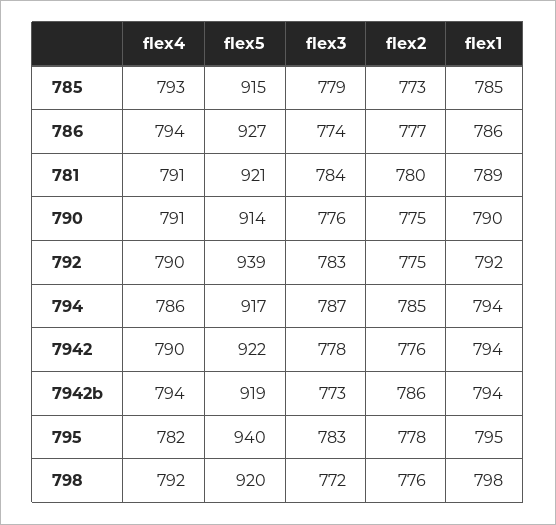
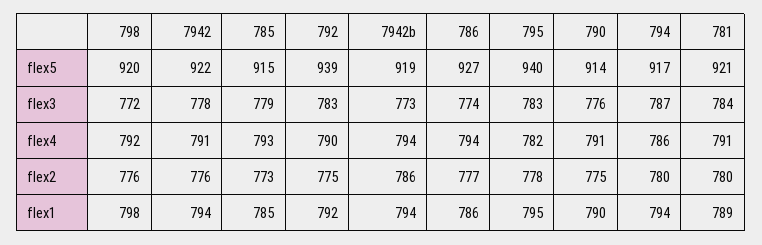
  {
    "flex4": {
      "785": 793,
      "786": 794,
      "781": 791,
      "790": 791,
      "792": 790,
      "794": 786,
-     "7942": 790,
+     "7942": 791,
      "7942b": 794,
      "795": 782,
      "798": 792
    },
    "flex5": {
      "785": 915,
      "786": 927,
      "781": 921,
      "790": 914,
      "792": 939,
      "794": 917,
      "7942": 922,
      "7942b": 919,
      "795": 940,
      "798": 920
    },
    "flex3": {
      "785": 779,
      "786": 774,
      "781": 784,
      "790": 776,
      "792": 783,
      "794": 787,
      "7942": 778,
      "7942b": 773,
      "795": 783,
      "798": 772
    },
    "flex2": {
      "785": 773,
      "786": 777,
      "781": 780,
      "790": 775,
      "792": 775,
-     "794": 785,
+     "794": 780,
      "7942": 776,
      "7942b": 786,
      "795": 778,
      "798": 776
    },
    "flex1": {
      "785": 785,
      "786": 786,
      "781": 789,
      "790": 790,
      "792": 792,
      "794": 794,
      "7942": 794,
      "7942b": 794,
      "795": 795,
      "798": 798
    }
  }

